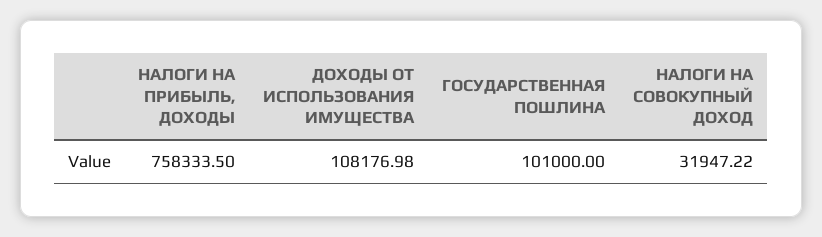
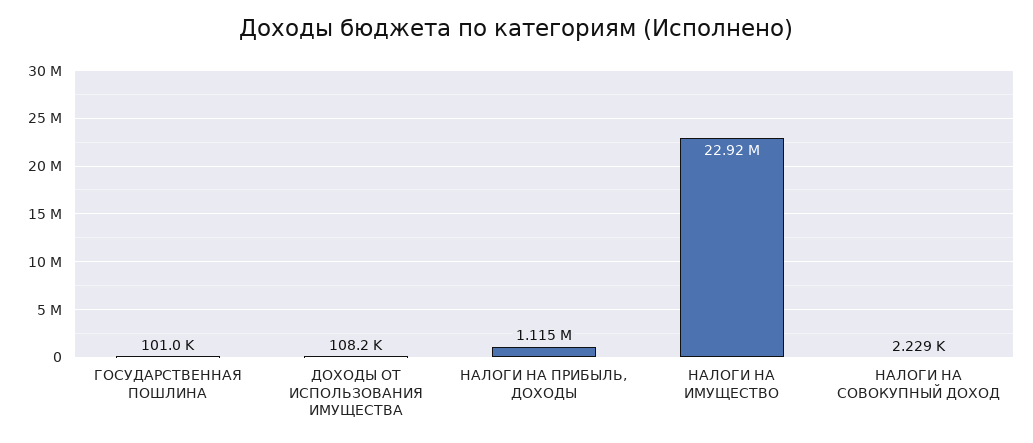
  {
-   "НАЛОГИ НА ПРИБЫЛЬ, ДОХОДЫ": 758333.5,
+   "НАЛОГИ НА ПРИБЫЛЬ, ДОХОДЫ": 1115000,
    "ДОХОДЫ ОТ ИСПОЛЬЗОВАНИЯ ИМУЩЕСТВА": 108176.98,
    "ГОСУДАРСТВЕННАЯ ПОШЛИНА": 101000,
-   "НАЛОГИ НА СОВОКУПНЫЙ ДОХОД": 31947.22
+   "НАЛОГИ НА СОВОКУПНЫЙ ДОХОД": 2229,
+   "НАЛОГИ НА ИМУЩЕСТВО": 22920000
  }

